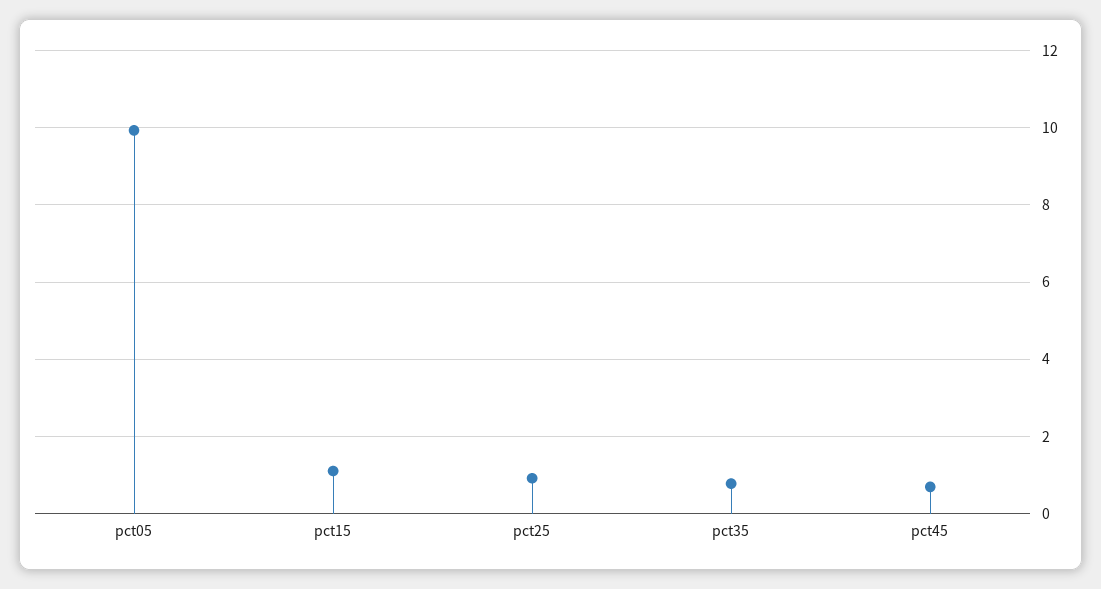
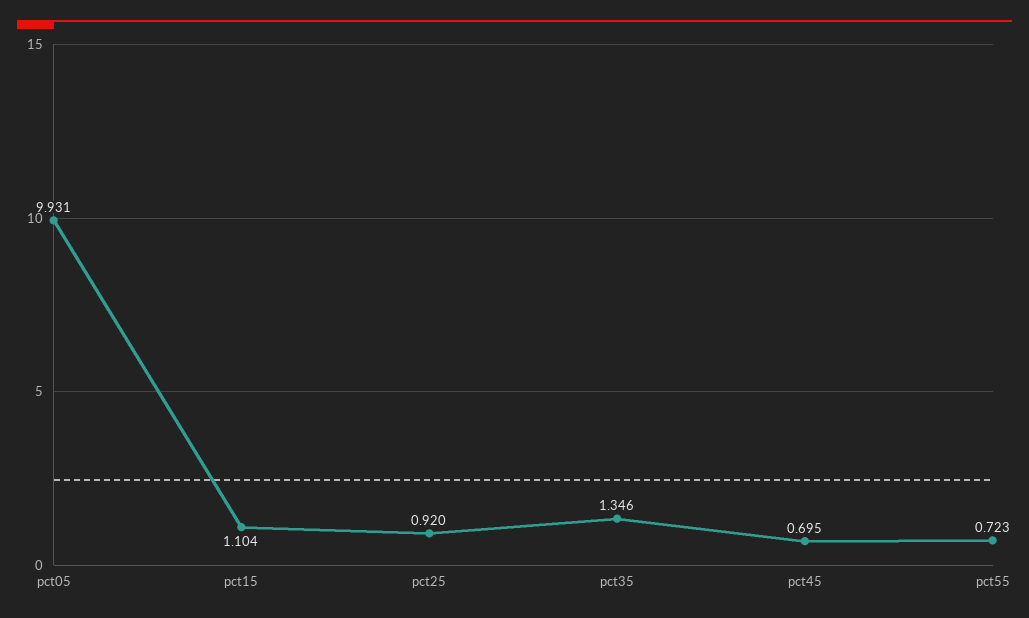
  {
    "pct05": 9.931,
    "pct15": 1.104,
    "pct25": 0.92,
-   "pct35": 0.8,
+   "pct35": 1.346,
-   "pct45": 0.695
+   "pct45": 0.695,
+   "pct55": 0.723
  }

